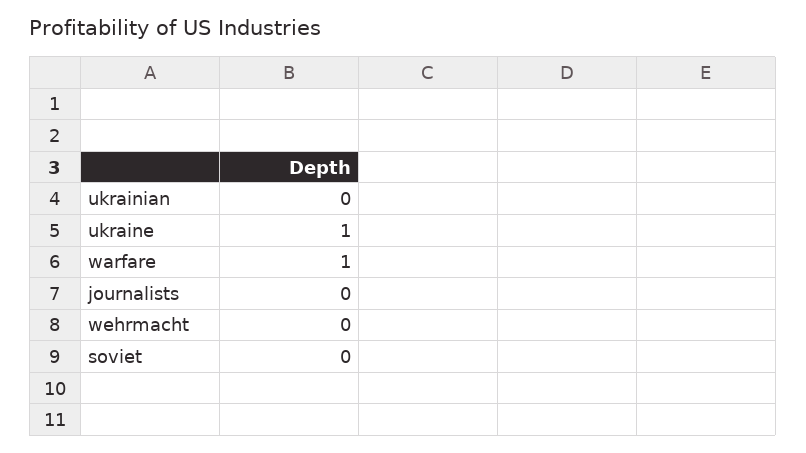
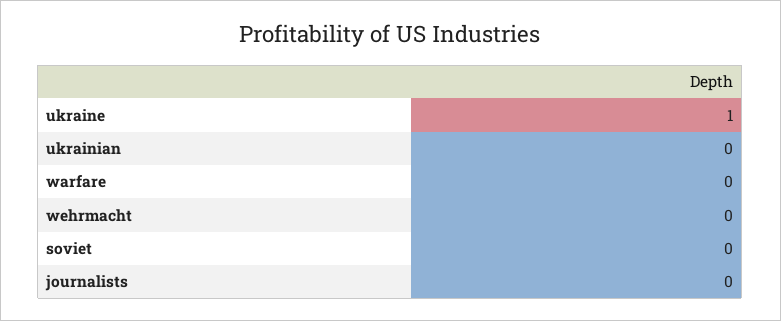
  {
    "ukrainian": 0,
    "ukraine": 1,
-   "warfare": 1,
+   "warfare": 0,
    "journalists": 0,
    "wehrmacht": 0,
    "soviet": 0
  }

